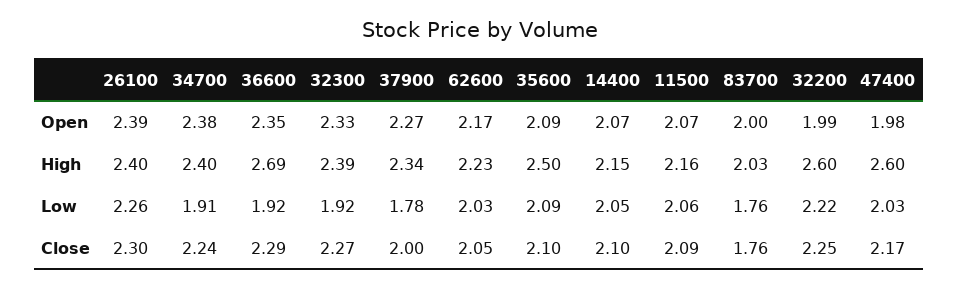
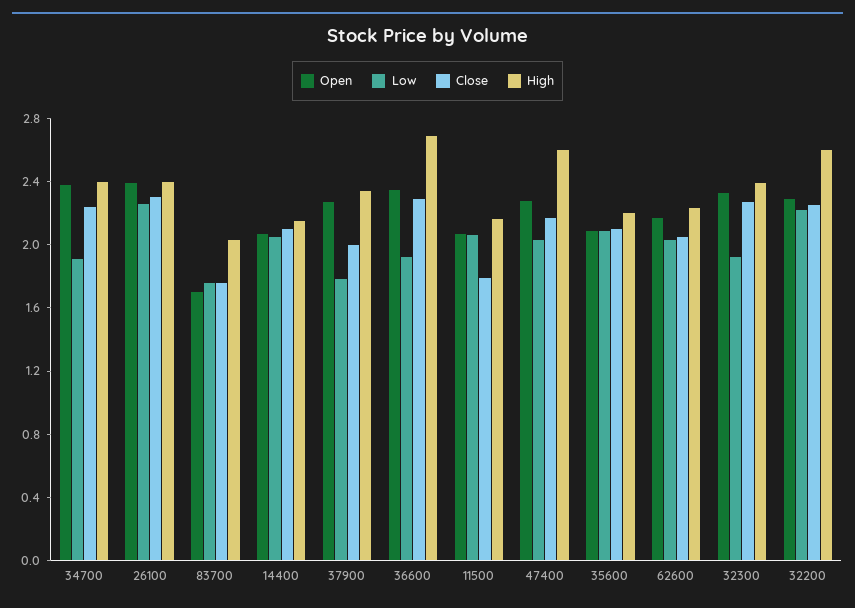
  {
    "Open": {
      "26100": 2.39,
      "34700": 2.38,
      "36600": 2.35,
      "32300": 2.33,
      "37900": 2.27,
      "62600": 2.17,
      "35600": 2.09,
      "14400": 2.07,
      "11500": 2.07,
-     "83700": 2,
+     "83700": 1.7,
-     "32200": 1.99,
+     "32200": 2.3,
-     "47400": 1.98
+     "47400": 2.3
    },
    "High": {
      "26100": 2.4,
      "34700": 2.4,
      "36600": 2.69,
      "32300": 2.39,
      "37900": 2.34,
      "62600": 2.23,
-     "35600": 2.5,
+     "35600": 2.2,
      "14400": 2.15,
      "11500": 2.16,
      "83700": 2.03,
      "32200": 2.6,
      "47400": 2.6
    },
    "Low": {
      "26100": 2.26,
      "34700": 1.91,
      "36600": 1.92,
      "32300": 1.92,
      "37900": 1.78,
      "62600": 2.03,
      "35600": 2.09,
      "14400": 2.05,
      "11500": 2.06,
      "83700": 1.76,
      "32200": 2.22,
      "47400": 2.03
    },
    "Close": {
      "26100": 2.3,
      "34700": 2.24,
      "36600": 2.29,
      "32300": 2.27,
      "37900": 2,
      "62600": 2.05,
      "35600": 2.1,
      "14400": 2.1,
-     "11500": 2.09,
+     "11500": 1.8,
      "83700": 1.76,
      "32200": 2.25,
      "47400": 2.17
    }
  }

